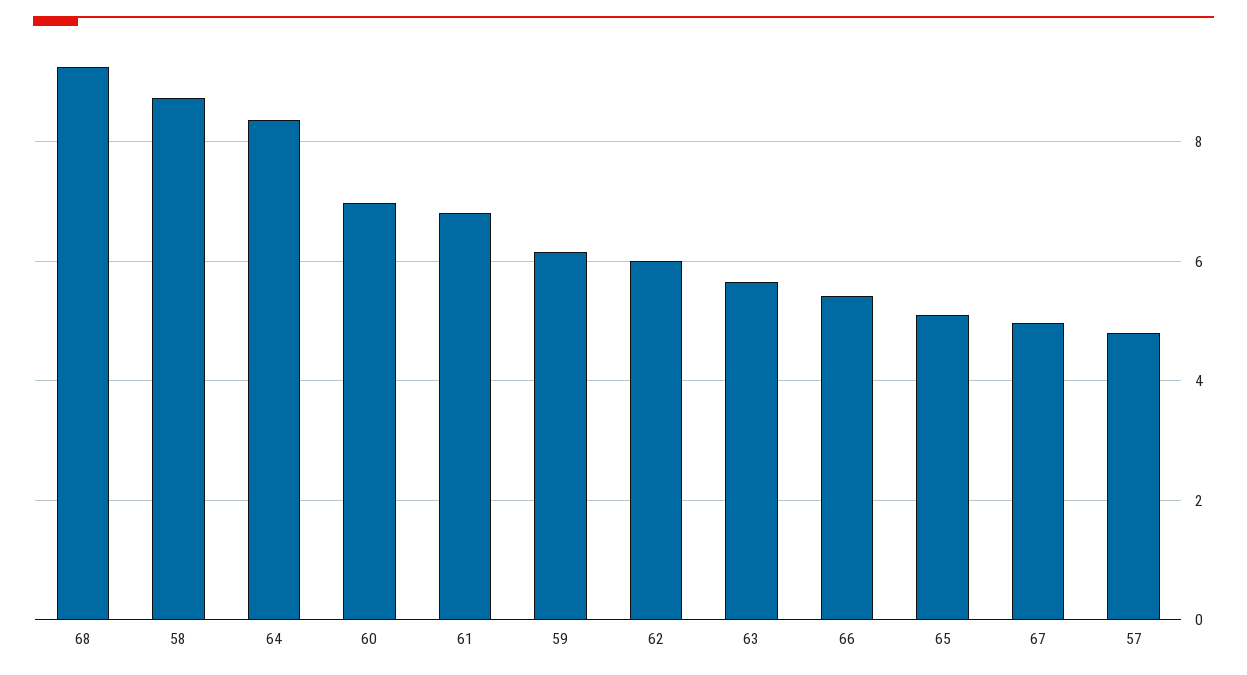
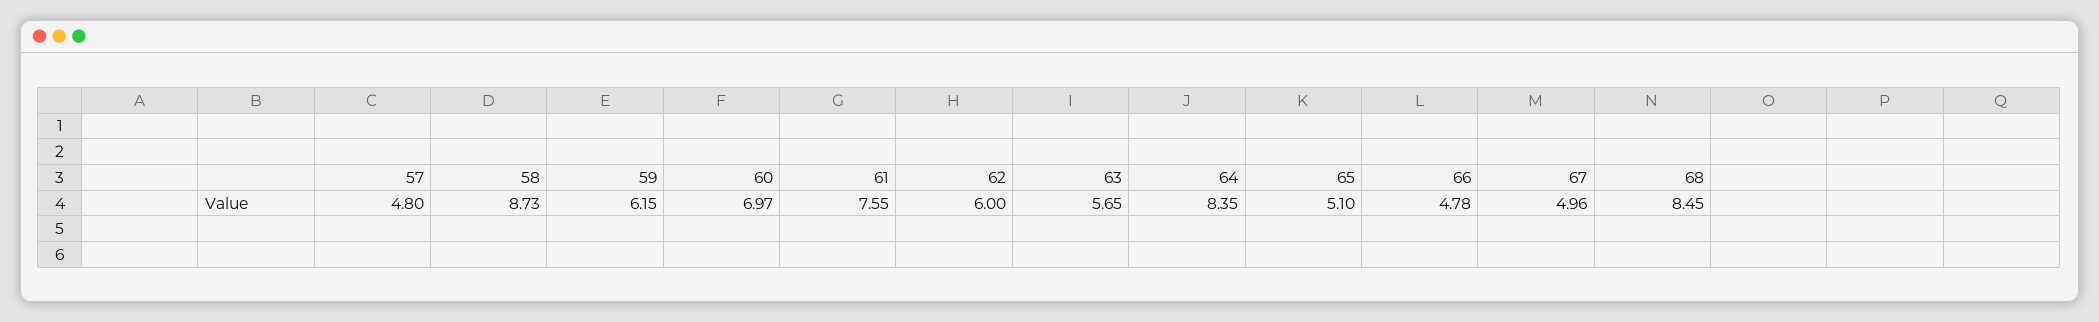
  {
-   "68": 9.2,
+   "68": 8.45,
    "58": 8.73,
    "64": 8.35,
    "60": 6.97,
-   "61": 6.8,
+   "61": 7.55,
    "59": 6.15,
    "62": 6,
    "63": 5.65,
-   "66": 5.4,
+   "66": 4.78,
    "65": 5.1,
    "67": 4.96,
    "57": 4.8
  }

